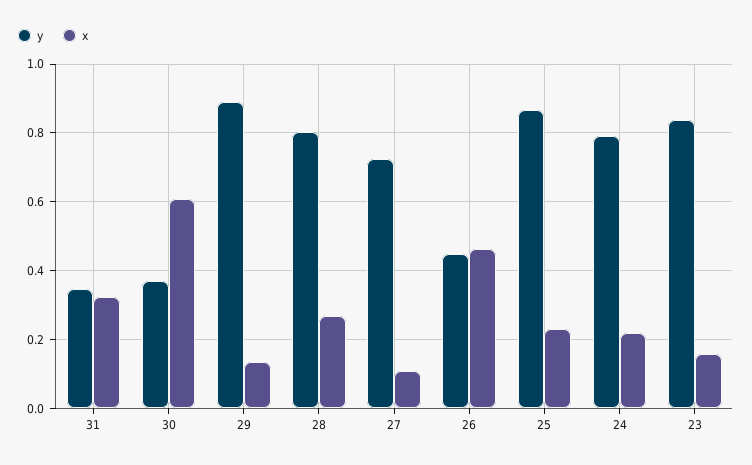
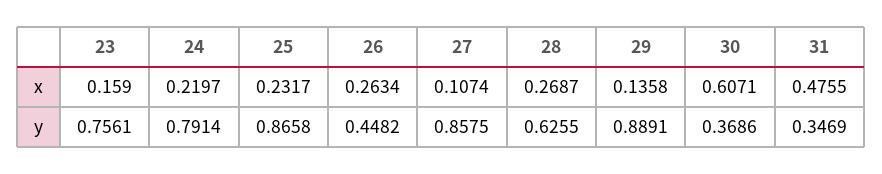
  {
    "y": {
      "31": 0.3469,
      "30": 0.3686,
      "29": 0.8891,
-     "28": 0.8,
+     "28": 0.6255,
-     "27": 0.72,
+     "27": 0.8575,
      "26": 0.4482,
      "25": 0.8658,
      "24": 0.7914,
-     "23": 0.84
+     "23": 0.7561
    },
    "x": {
-     "31": 0.32,
+     "31": 0.4755,
      "30": 0.6071,
      "29": 0.1358,
      "28": 0.2687,
      "27": 0.1074,
-     "26": 0.46,
+     "26": 0.2634,
      "25": 0.2317,
      "24": 0.2197,
      "23": 0.159
    }
  }

